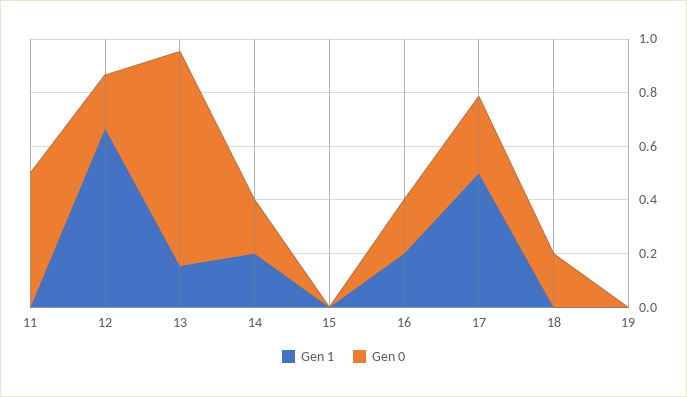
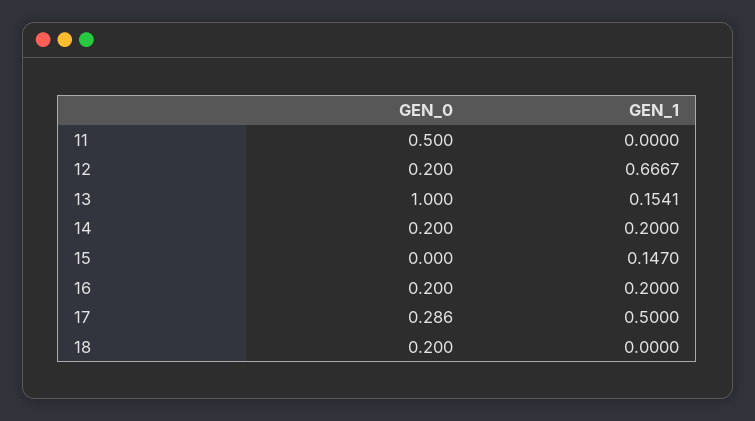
  {
    "Gen 1": {
      "11": 0,
      "12": 0.6667,
      "13": 0.1541,
      "14": 0.2,
-     "15": 0,
+     "15": 0.147,
      "16": 0.2,
      "17": 0.5,
-     "18": 0,
+     "18": 0
-     "19": 0
    },
    "Gen 0": {
      "11": 0.5,
      "12": 0.2,
-     "13": 0.8,
+     "13": 1,
      "14": 0.2,
      "15": 0,
      "16": 0.2,
      "17": 0.286,
-     "18": 0.2,
+     "18": 0.2
-     "19": 0
    }
  }

